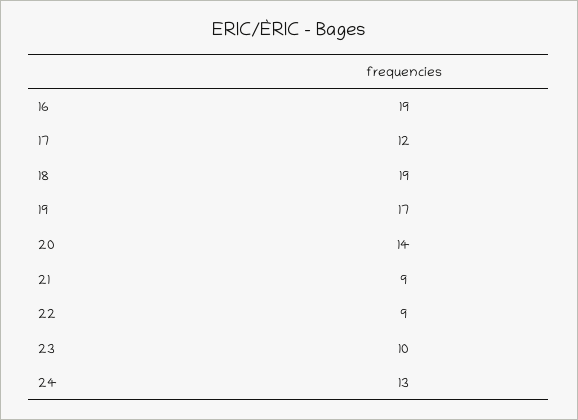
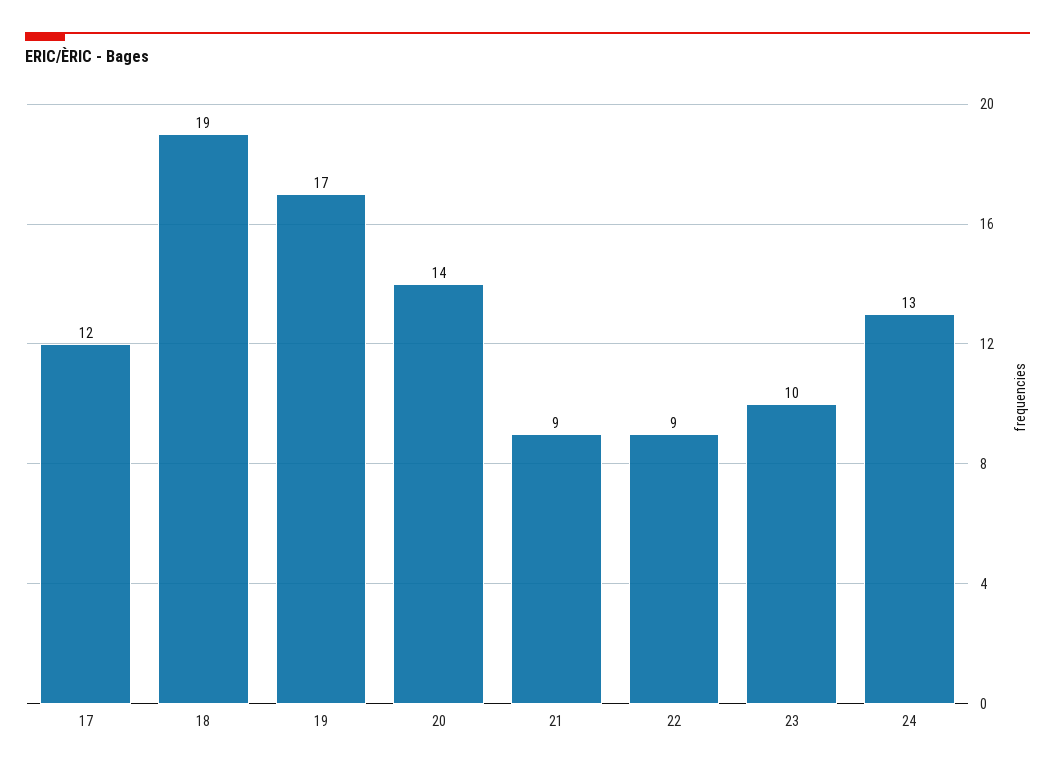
  {
-   "16": 19,
    "17": 12,
    "18": 19,
    "19": 17,
    "20": 14,
    "21": 9,
    "22": 9,
    "23": 10,
    "24": 13
  }

